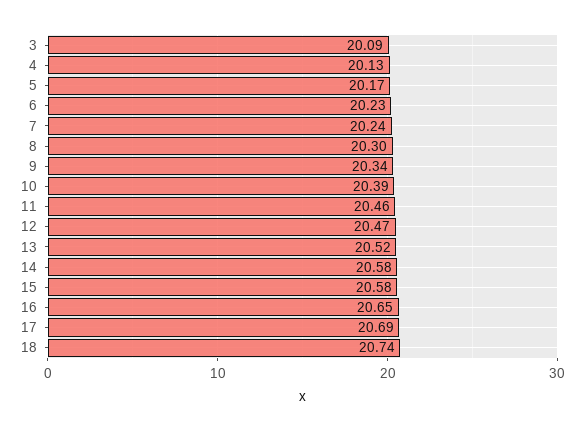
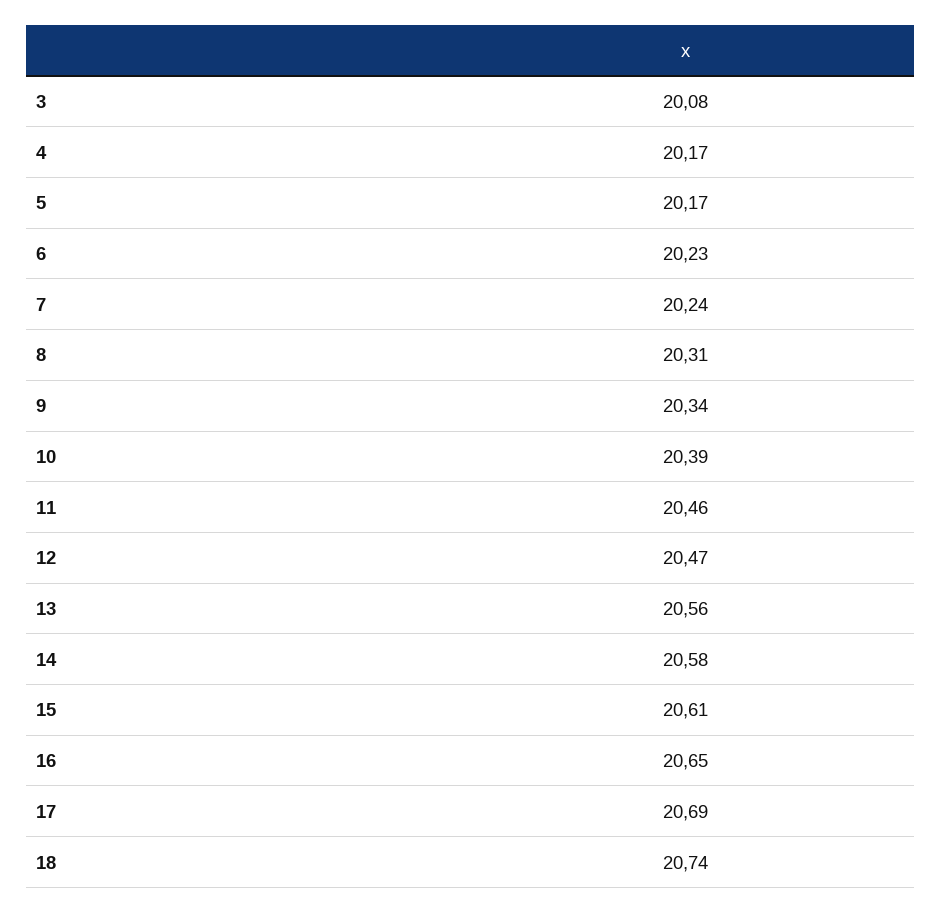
  {
-   "3": 20.09,
+   "3": 20.08,
-   "4": 20.13,
+   "4": 20.17,
    "5": 20.17,
    "6": 20.23,
    "7": 20.24,
-   "8": 20.3,
+   "8": 20.31,
    "9": 20.34,
    "10": 20.39,
    "11": 20.46,
    "12": 20.47,
-   "13": 20.52,
+   "13": 20.56,
    "14": 20.58,
-   "15": 20.58,
+   "15": 20.61,
    "16": 20.65,
    "17": 20.69,
    "18": 20.74
  }

